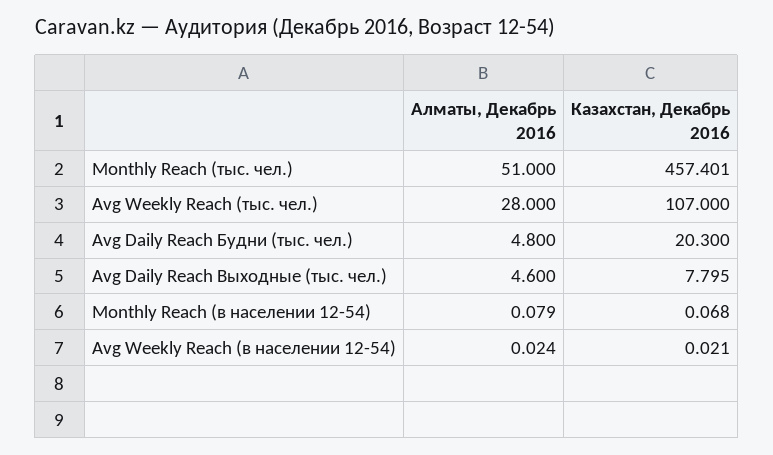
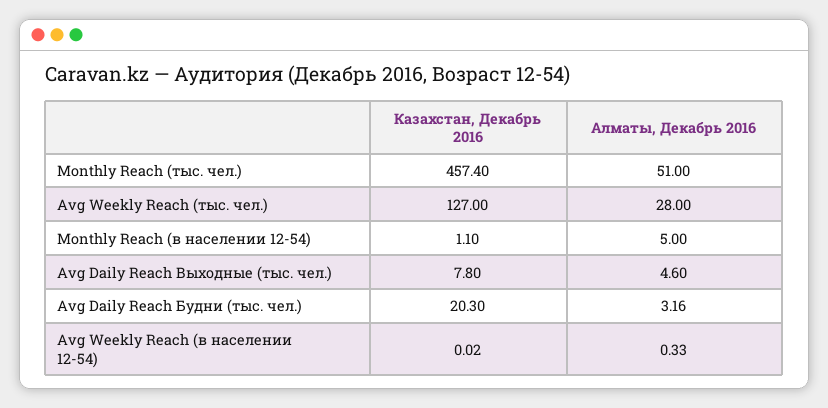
  {
    "Алматы, Декабрь 2016": {
      "Monthly Reach (тыс. чел.)": 51,
      "Avg Weekly Reach (тыс. чел.)": 28,
-     "Avg Daily Reach Будни (тыс. чел.)": 4.8,
+     "Avg Daily Reach Будни (тыс. чел.)": 3.16,
      "Avg Daily Reach Выходные (тыс. чел.)": 4.6,
-     "Monthly Reach (в населении 12-54)": 0.079,
+     "Monthly Reach (в населении 12-54)": 5,
-     "Avg Weekly Reach (в населении 12-54)": 0.024
+     "Avg Weekly Reach (в населении 12-54)": 0.33
    },
    "Казахстан, Декабрь 2016": {
      "Monthly Reach (тыс. чел.)": 457.401,
-     "Avg Weekly Reach (тыс. чел.)": 107,
+     "Avg Weekly Reach (тыс. чел.)": 127,
      "Avg Daily Reach Будни (тыс. чел.)": 20.3,
      "Avg Daily Reach Выходные (тыс. чел.)": 7.795,
-     "Monthly Reach (в населении 12-54)": 0.068,
+     "Monthly Reach (в населении 12-54)": 1.1,
      "Avg Weekly Reach (в населении 12-54)": 0.021
    }
  }

